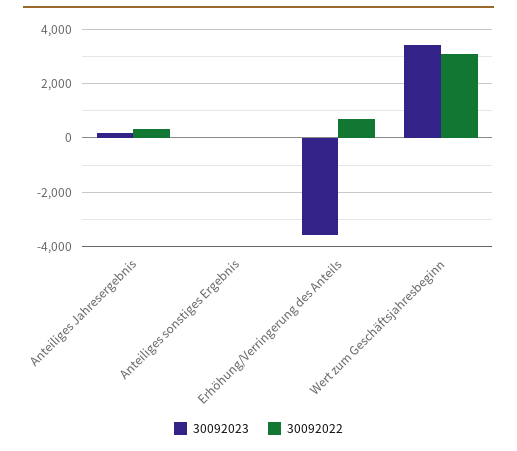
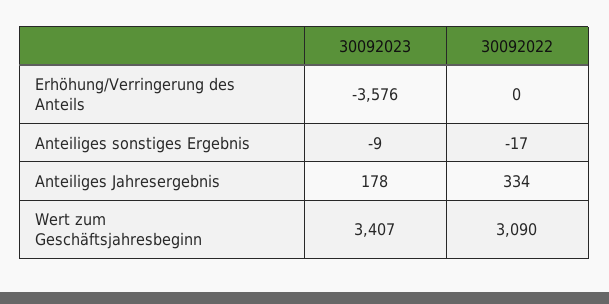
  {
    "30092023": {
      "Anteiliges Jahresergebnis": 178,
      "Anteiliges sonstiges Ergebnis": -9,
      "Erhöhung/Verringerung des Anteils": -3576,
      "Wert zum Geschäftsjahresbeginn": 3407
    },
    "30092022": {
      "Anteiliges Jahresergebnis": 334,
      "Anteiliges sonstiges Ergebnis": -17,
-     "Erhöhung/Verringerung des Anteils": 750,
+     "Erhöhung/Verringerung des Anteils": 0,
      "Wert zum Geschäftsjahresbeginn": 3090
    }
  }

